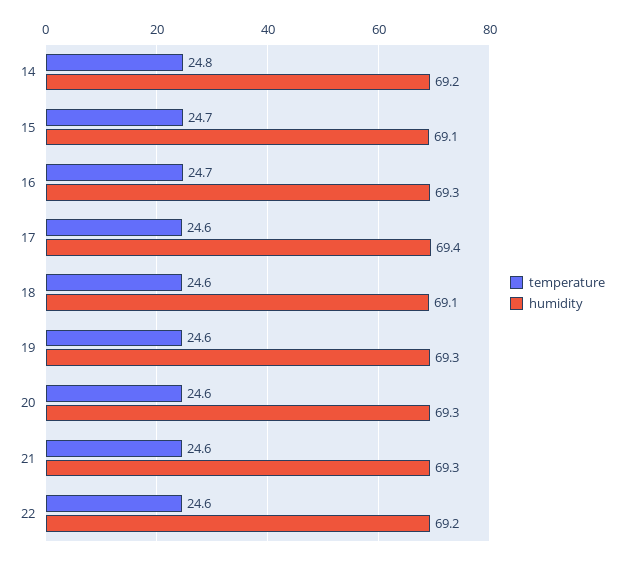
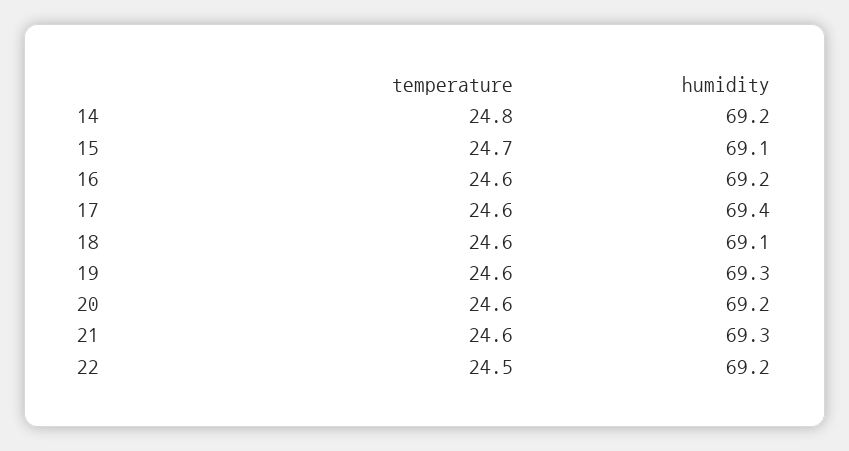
  {
    "temperature": {
      "14": 24.8,
      "15": 24.7,
-     "16": 24.7,
+     "16": 24.6,
      "17": 24.6,
      "18": 24.6,
      "19": 24.6,
      "20": 24.6,
      "21": 24.6,
-     "22": 24.6
+     "22": 24.5
    },
    "humidity": {
      "14": 69.2,
      "15": 69.1,
-     "16": 69.3,
+     "16": 69.2,
      "17": 69.4,
      "18": 69.1,
      "19": 69.3,
-     "20": 69.3,
+     "20": 69.2,
      "21": 69.3,
      "22": 69.2
    }
  }

